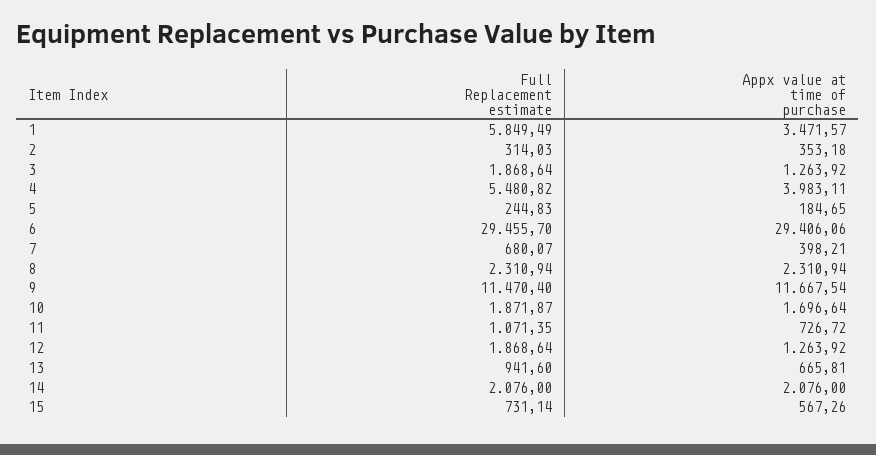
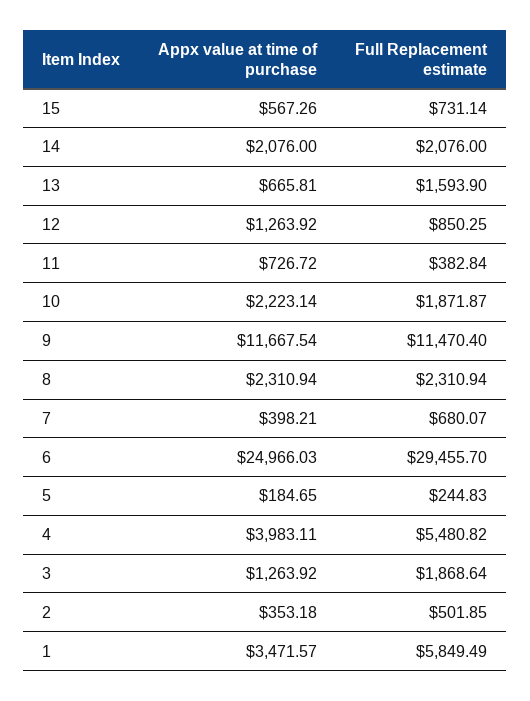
  {
    "Full Replacement estimate": {
      "1": 5849.49,
-     "2": 314.03,
+     "2": 501.85,
      "3": 1868.64,
      "4": 5480.82,
      "5": 244.83,
      "6": 29455.7,
      "7": 680.07,
      "8": 2310.94,
      "9": 11470.4,
      "10": 1871.87,
-     "11": 1071.35,
+     "11": 382.84,
-     "12": 1868.64,
+     "12": 850.25,
-     "13": 941.6,
+     "13": 1593.9,
      "14": 2076,
      "15": 731.14
    },
    "Appx value at time of purchase": {
      "1": 3471.57,
      "2": 353.18,
      "3": 1263.92,
      "4": 3983.11,
      "5": 184.65,
-     "6": 29406.06,
+     "6": 24966.03,
      "7": 398.21,
      "8": 2310.94,
      "9": 11667.54,
-     "10": 1696.64,
+     "10": 2223.14,
      "11": 726.72,
      "12": 1263.92,
      "13": 665.81,
      "14": 2076,
      "15": 567.26
    }
  }

